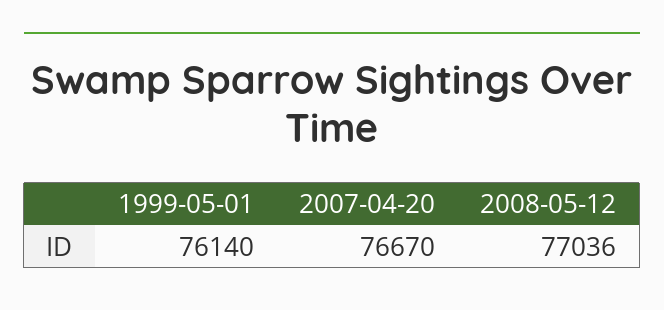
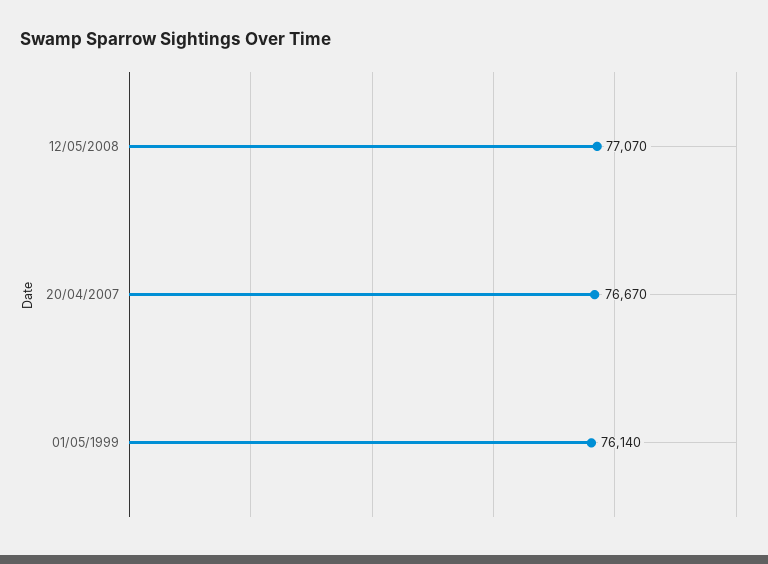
  {
    "1999-05-01": 76140,
    "2007-04-20": 76670,
-   "2008-05-12": 77036
+   "2008-05-12": 77070
  }

